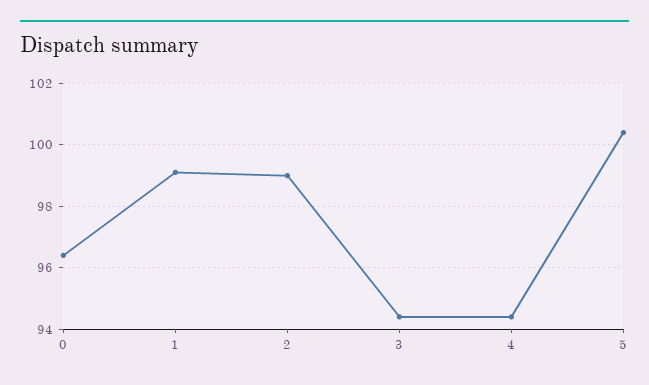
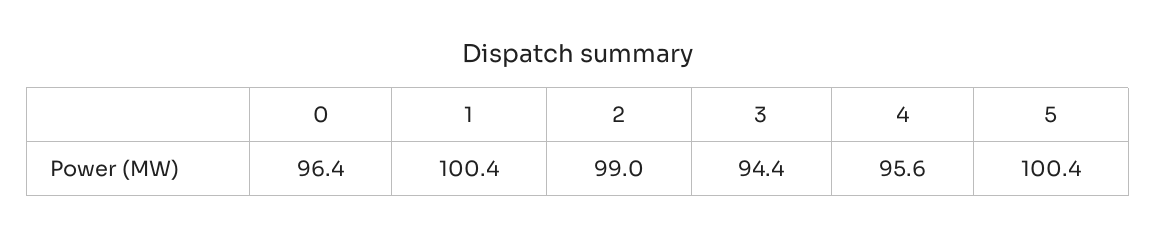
  {
    "0": 96.4,
-   "1": 99,
+   "1": 100.4,
    "2": 99,
    "3": 94.4,
-   "4": 94.5,
+   "4": 95.6,
    "5": 100.4
  }

